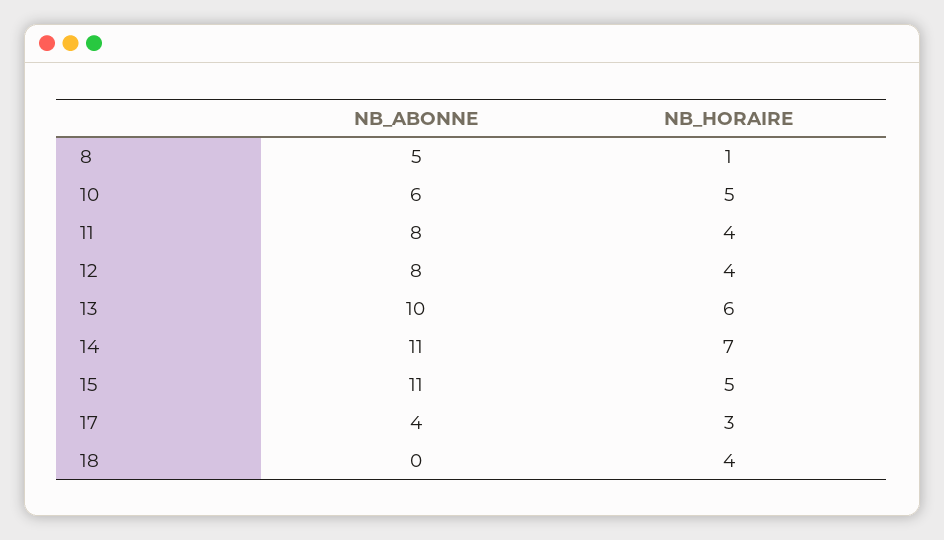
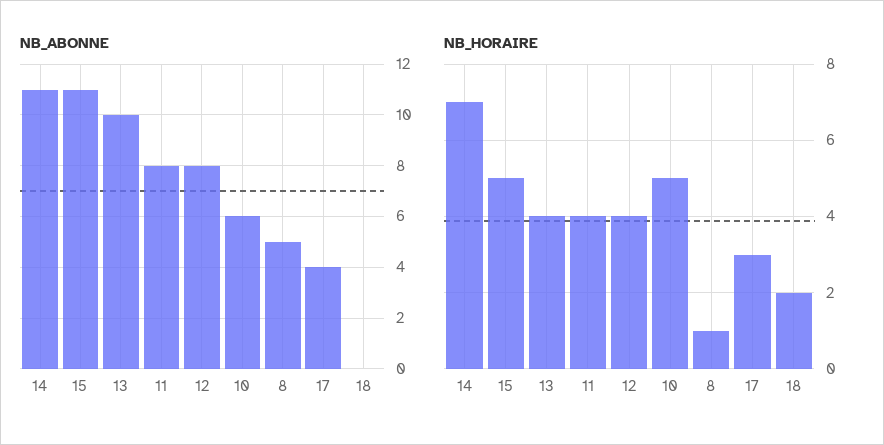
  {
    "NB_ABONNE": {
      "8": 5,
      "10": 6,
      "11": 8,
      "12": 8,
      "13": 10,
      "14": 11,
      "15": 11,
      "17": 4,
      "18": 0
    },
    "NB_HORAIRE": {
      "8": 1,
      "10": 5,
      "11": 4,
      "12": 4,
-     "13": 6,
+     "13": 4,
      "14": 7,
      "15": 5,
      "17": 3,
-     "18": 4
+     "18": 2
    }
  }

